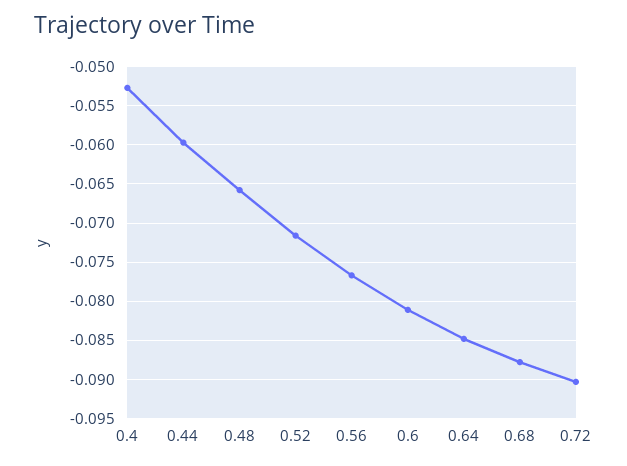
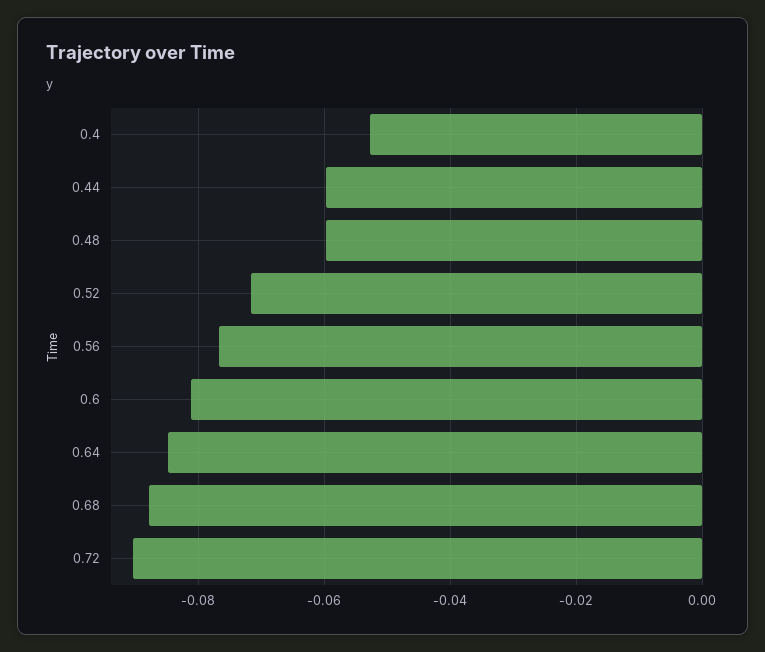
  {
    "0.4": -0.053,
    "0.44": -0.06,
-   "0.48": -0.066,
+   "0.48": -0.06,
    "0.52": -0.072,
    "0.56": -0.077,
    "0.6": -0.081,
    "0.64": -0.085,
    "0.68": -0.088,
    "0.72": -0.09
  }

